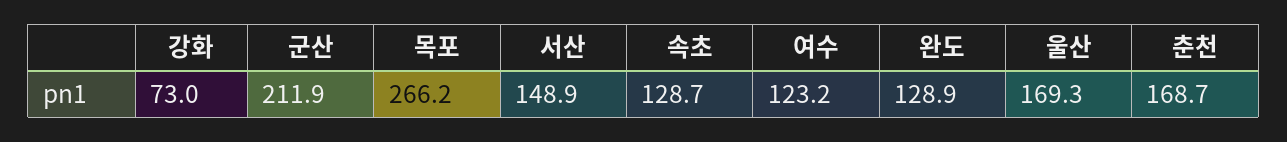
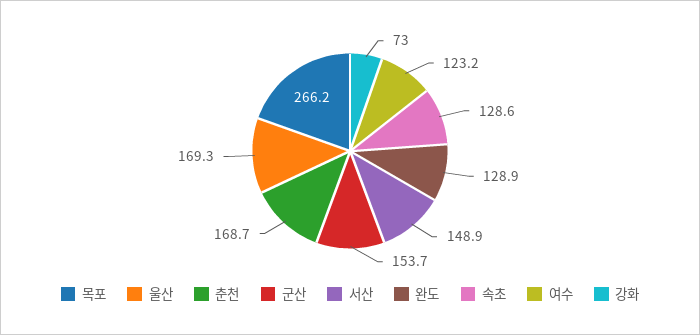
  {
    "강화": 73,
-   "군산": 211.9,
+   "군산": 153.7,
    "목포": 266.2,
    "서산": 148.9,
-   "속초": 128.7,
+   "속초": 128.6,
    "여수": 123.2,
    "완도": 128.9,
    "울산": 169.3,
    "춘천": 168.7
  }

